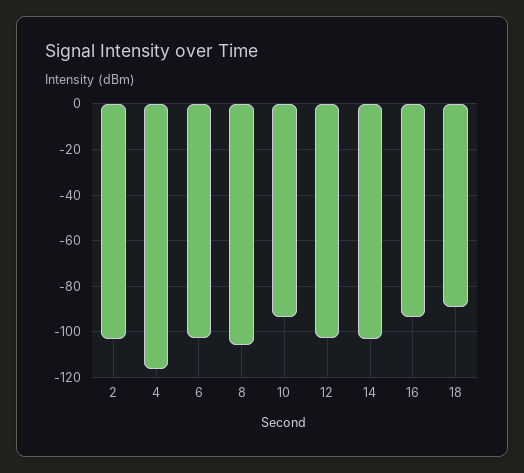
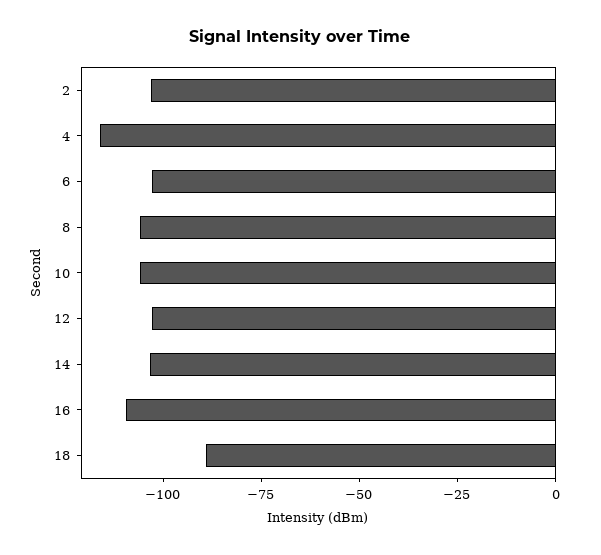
  {
    "2": -105,
    "4": -115,
    "6": -105,
    "8": -105,
-   "10": -95,
+   "10": -105,
    "12": -105,
    "14": -105,
-   "16": -95,
+   "16": -110,
    "18": -90
  }

